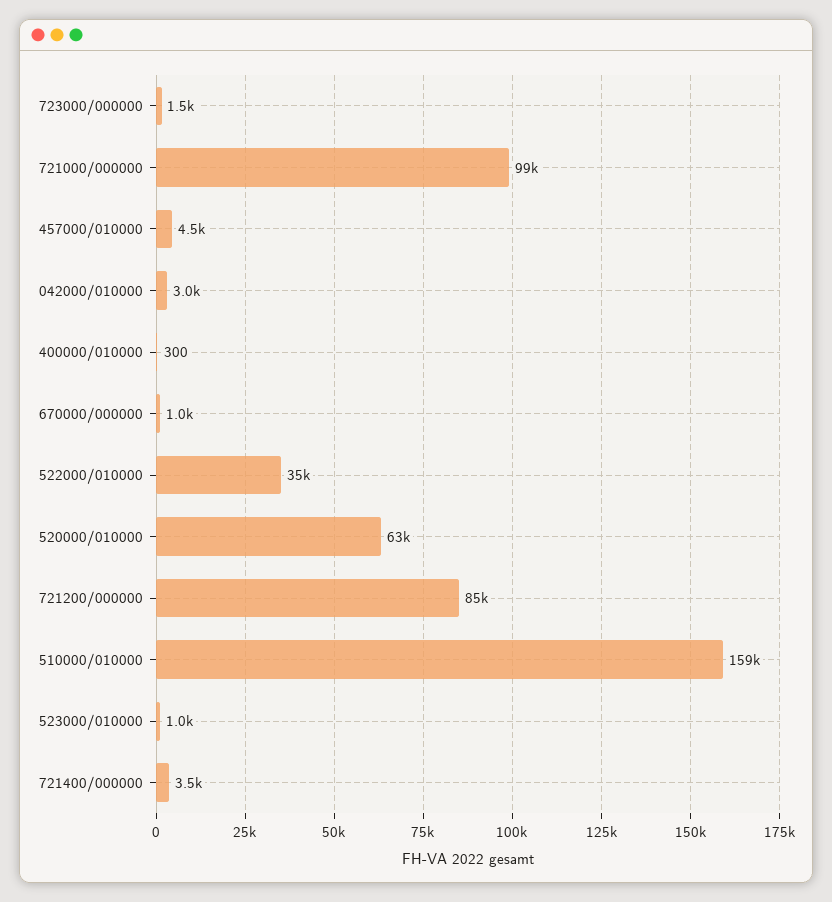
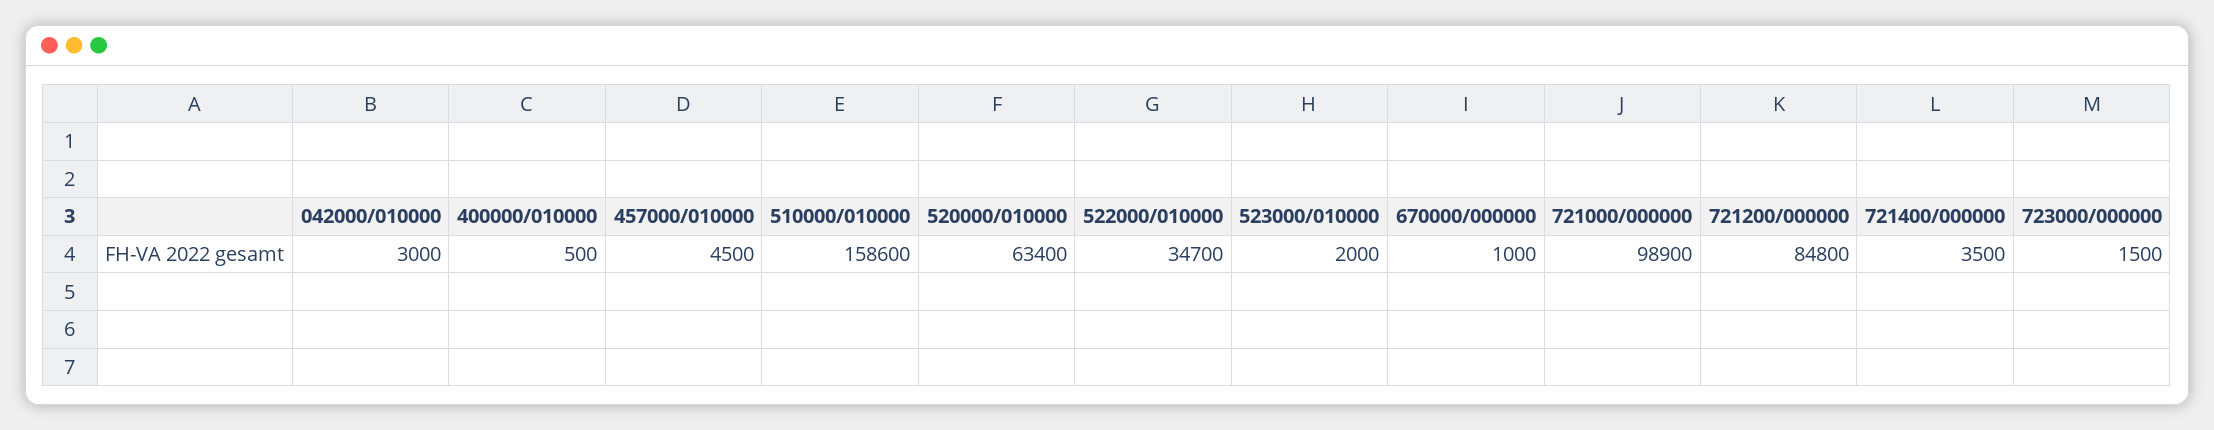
  {
    "723000/000000": 1500,
    "721000/000000": 98900,
    "457000/010000": 4500,
    "042000/010000": 3000,
-   "400000/010000": 300,
+   "400000/010000": 500,
    "670000/000000": 1000,
    "522000/010000": 34700,
    "520000/010000": 63400,
    "721200/000000": 84800,
    "510000/010000": 158600,
-   "523000/010000": 1000,
+   "523000/010000": 2000,
    "721400/000000": 3500
  }

